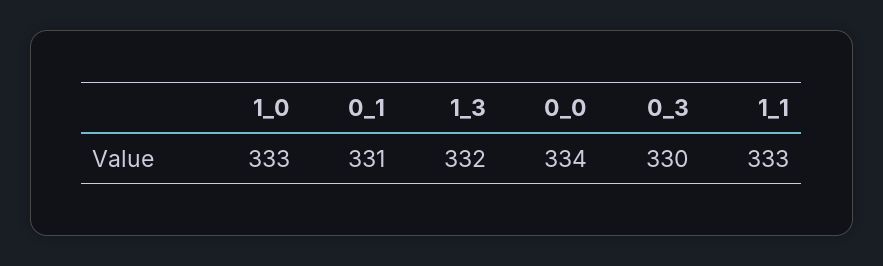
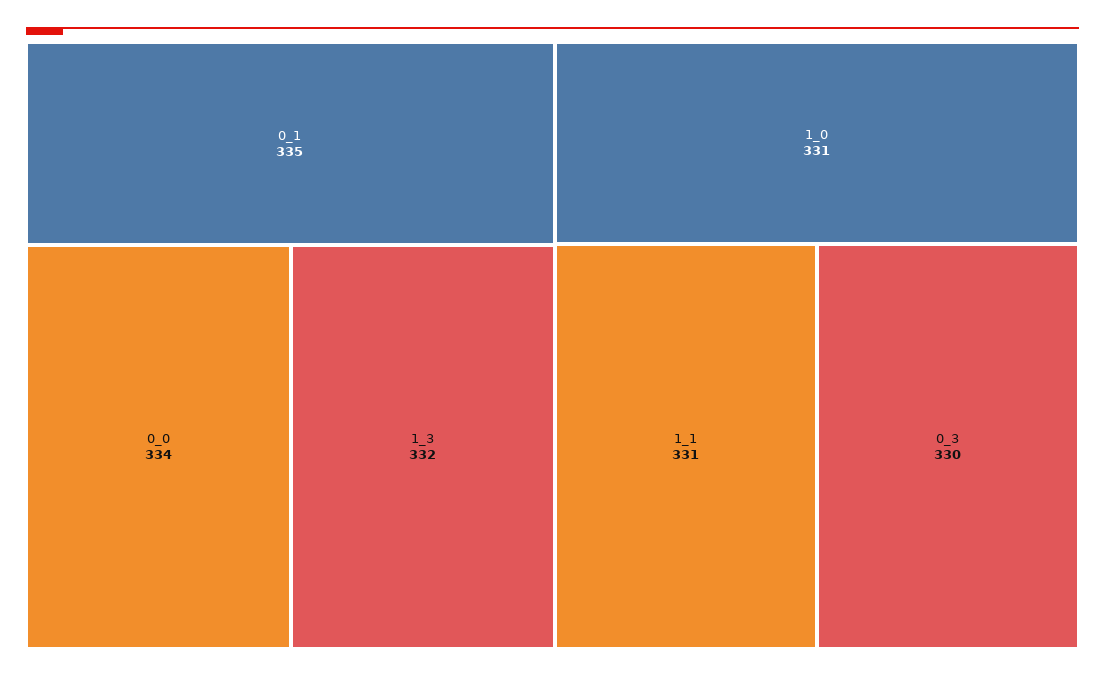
  {
-   "1_0": 333,
+   "1_0": 331,
-   "0_1": 331,
+   "0_1": 335,
    "1_3": 332,
    "0_0": 334,
    "0_3": 330,
-   "1_1": 333
+   "1_1": 331
  }

